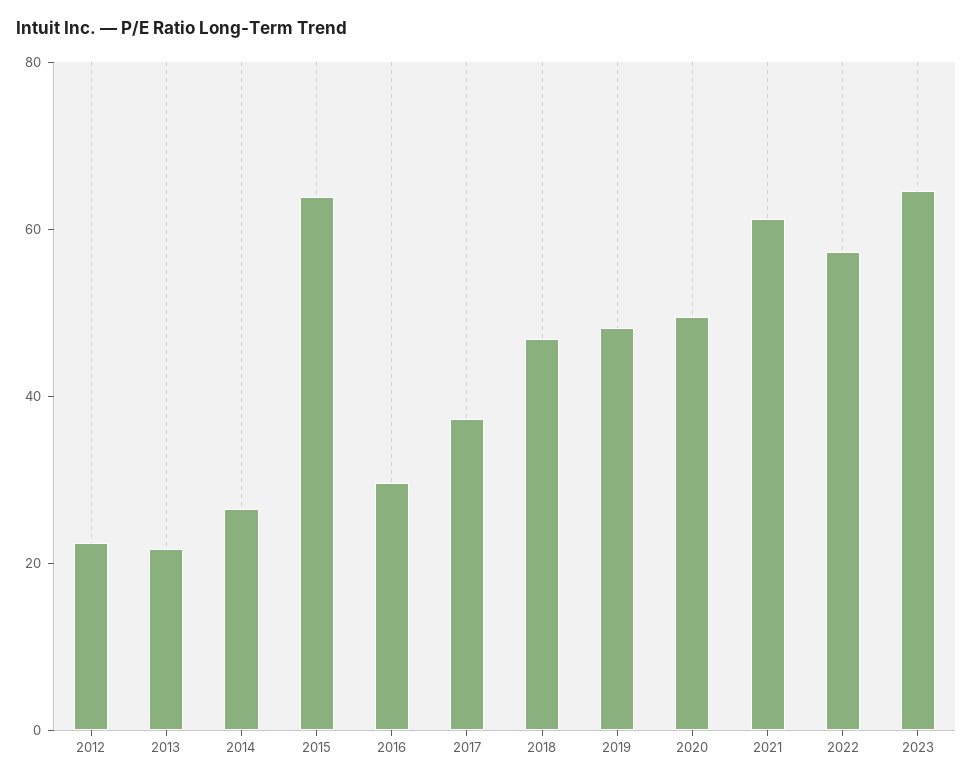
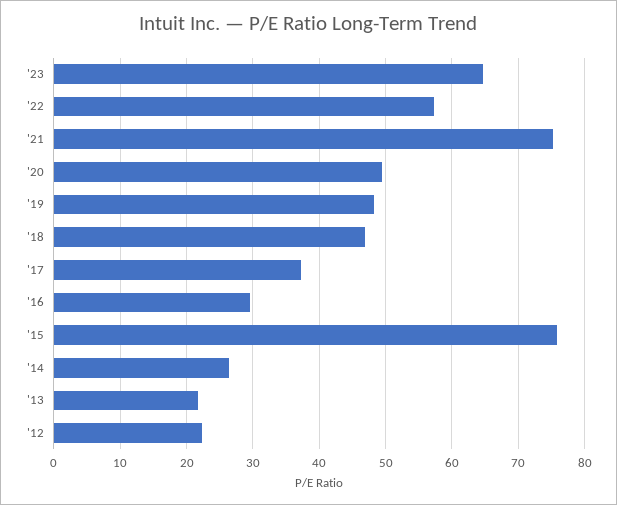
  {
    "2012": 22,
    "2013": 22,
    "2014": 26,
-   "2015": 65,
+   "2015": 76,
    "2016": 30,
    "2017": 37,
    "2018": 47,
    "2019": 48,
    "2020": 50,
-   "2021": 60,
+   "2021": 75,
    "2022": 57,
    "2023": 65
  }

